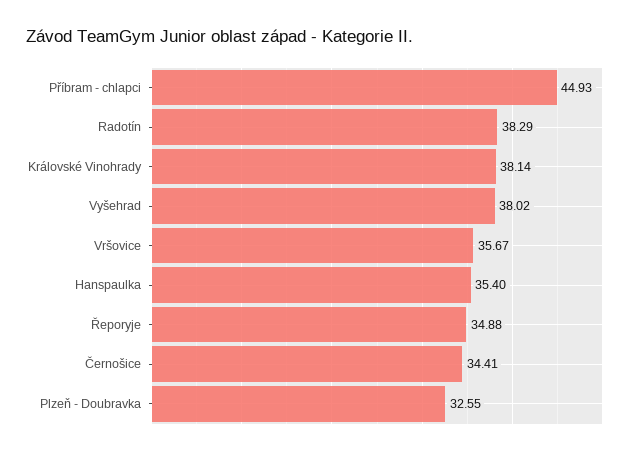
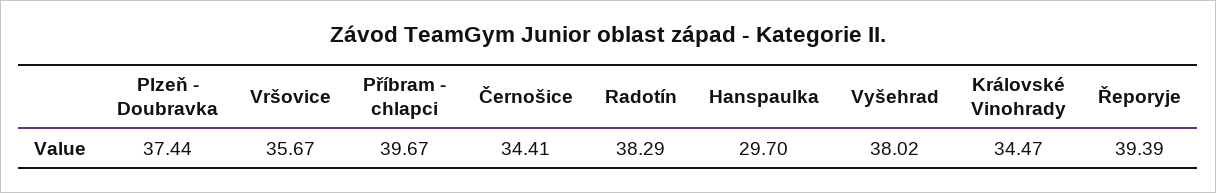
  {
-   "Příbram - chlapci": 44.93,
+   "Příbram - chlapci": 39.67,
    "Radotín": 38.29,
-   "Královské Vinohrady": 38.14,
+   "Královské Vinohrady": 34.47,
    "Vyšehrad": 38.02,
    "Vršovice": 35.67,
-   "Hanspaulka": 35.4,
+   "Hanspaulka": 29.7,
-   "Řeporyje": 34.88,
+   "Řeporyje": 39.39,
    "Černošice": 34.41,
-   "Plzeň - Doubravka": 32.55
+   "Plzeň - Doubravka": 37.44
  }

